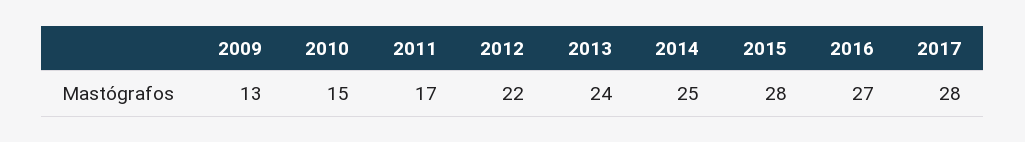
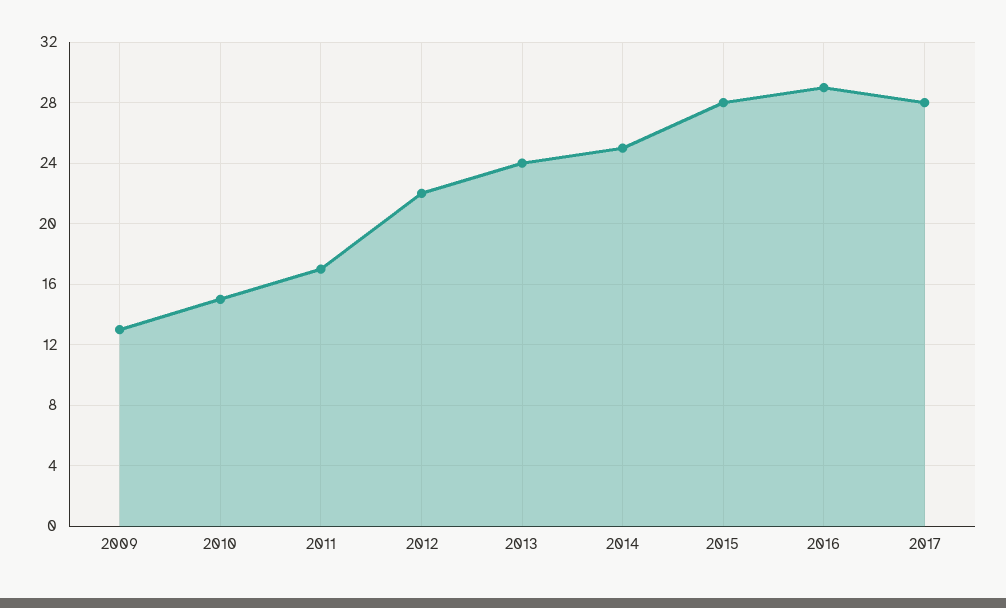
  {
    "2009": 13,
    "2010": 15,
    "2011": 17,
    "2012": 22,
    "2013": 24,
    "2014": 25,
    "2015": 28,
-   "2016": 27,
+   "2016": 29,
    "2017": 28
  }

